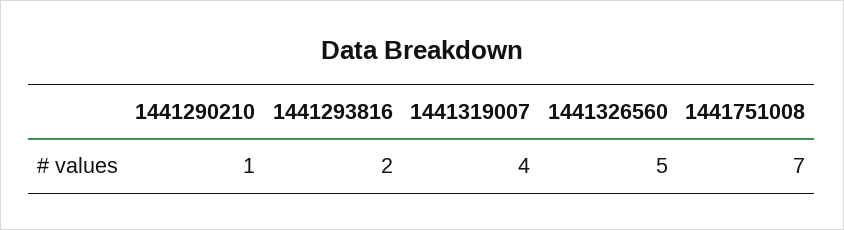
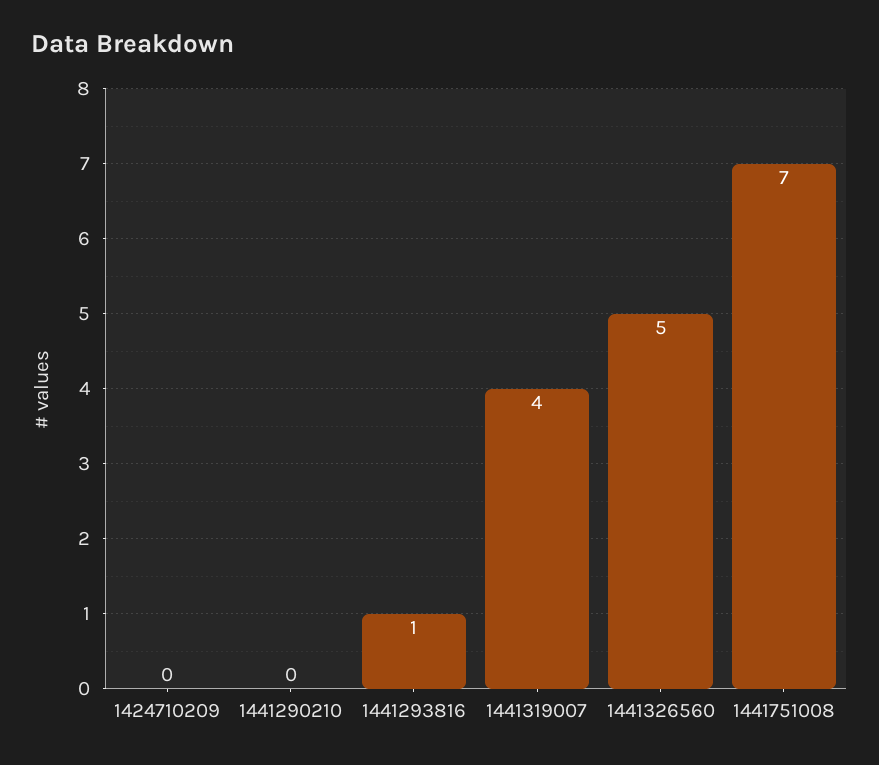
  {
-   "1441290210": 1,
+   "1441290210": 0,
-   "1441293816": 2,
+   "1441293816": 1,
    "1441319007": 4,
    "1441326560": 5,
-   "1441751008": 7
+   "1441751008": 7,
+   "1424710209": 0
  }

